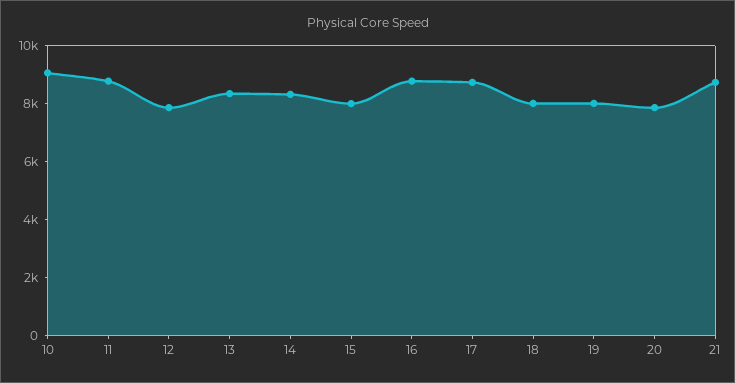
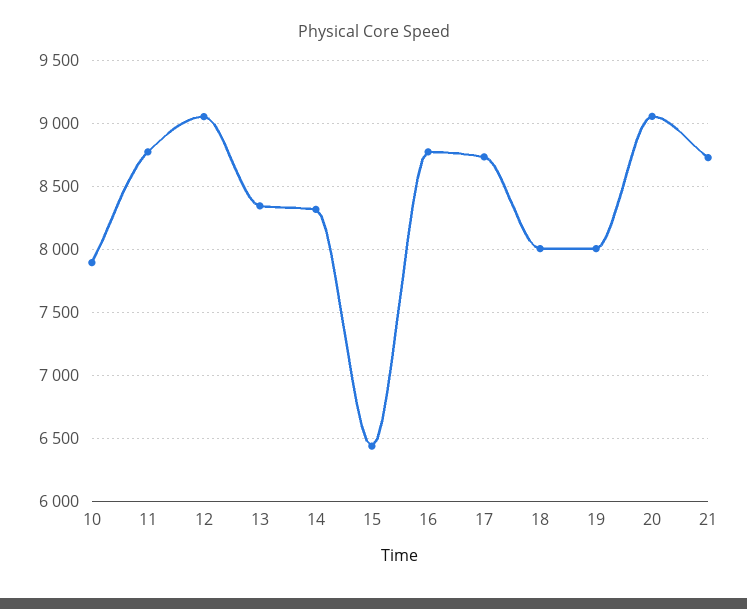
  {
-   "10": 9000,
+   "10": 7900,
    "11": 8800,
-   "12": 8000,
+   "12": 9050,
    "13": 8350,
    "14": 8300,
-   "15": 8000,
+   "15": 6450,
    "16": 8800,
    "17": 8750,
    "18": 8000,
    "19": 8000,
-   "20": 8000,
+   "20": 9050,
    "21": 8750
  }

